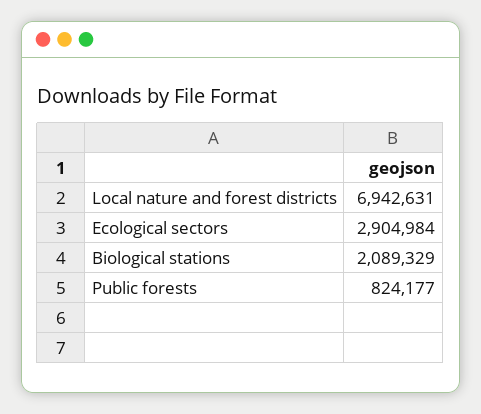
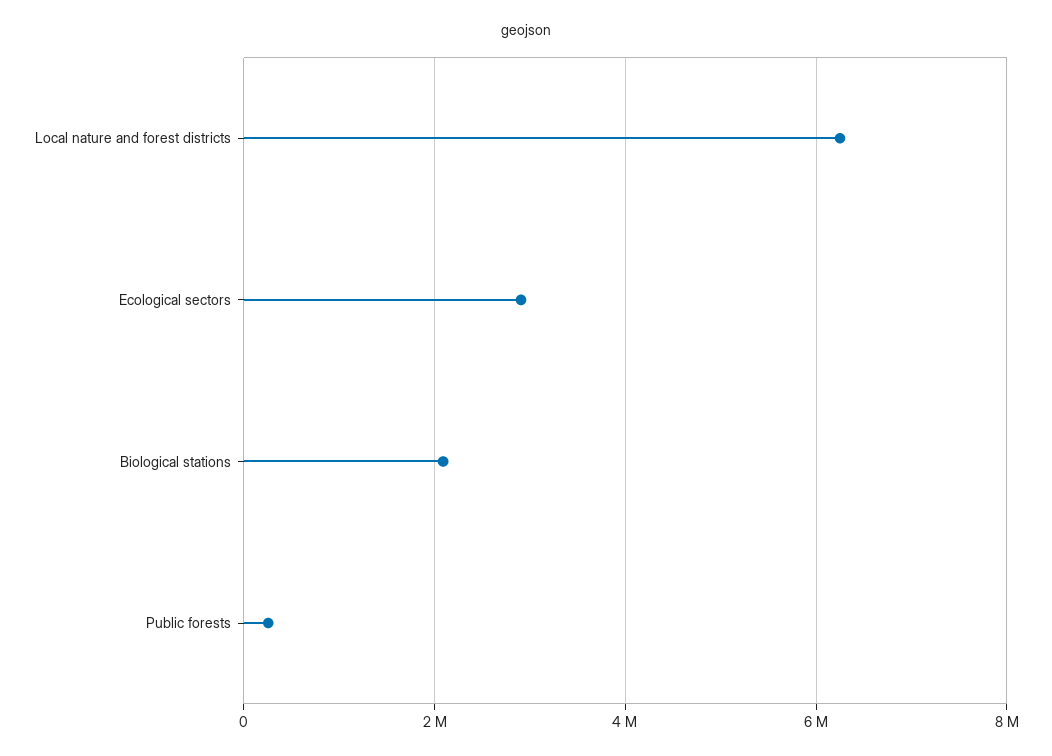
  {
-   "Local nature and forest districts": 6942631,
+   "Local nature and forest districts": 6200000,
    "Ecological sectors": 2904984,
    "Biological stations": 2089329,
-   "Public forests": 824177
+   "Public forests": 200000
  }

